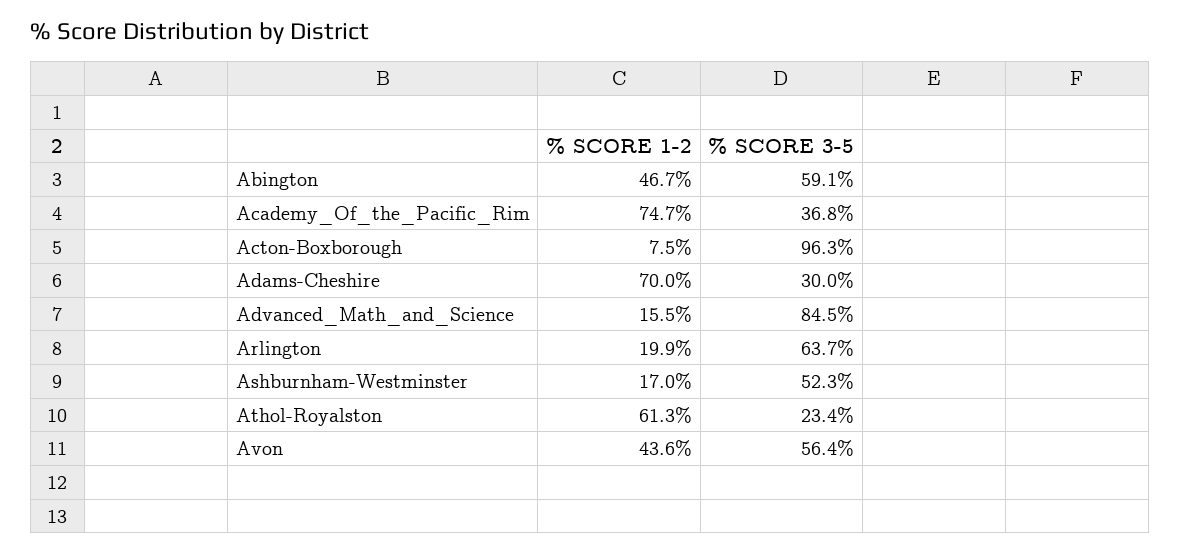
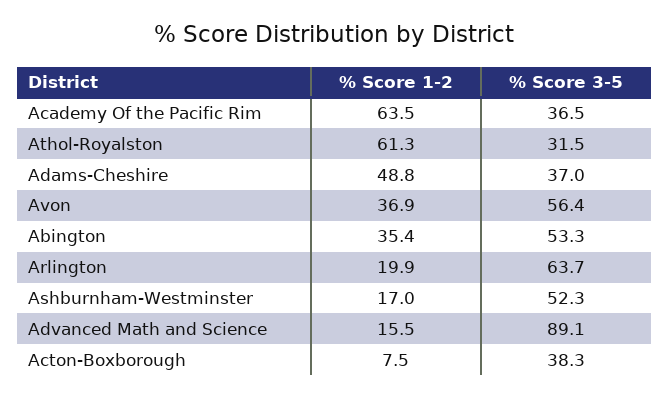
  {
    "% SCORE 1-2": {
-     "Abington": 46.7,
+     "Abington": 35.4,
-     "Academy_Of_the_Pacific_Rim": 74.7,
+     "Academy_Of_the_Pacific_Rim": 63.5,
      "Acton-Boxborough": 7.5,
-     "Adams-Cheshire": 70,
+     "Adams-Cheshire": 48.8,
      "Advanced_Math_and_Science": 15.5,
      "Arlington": 19.9,
      "Ashburnham-Westminster": 17,
      "Athol-Royalston": 61.3,
-     "Avon": 43.6
+     "Avon": 36.9
    },
    "% SCORE 3-5": {
-     "Abington": 59.1,
+     "Abington": 53.3,
-     "Academy_Of_the_Pacific_Rim": 36.8,
+     "Academy_Of_the_Pacific_Rim": 36.5,
-     "Acton-Boxborough": 96.3,
+     "Acton-Boxborough": 38.3,
-     "Adams-Cheshire": 30,
+     "Adams-Cheshire": 37,
-     "Advanced_Math_and_Science": 84.5,
+     "Advanced_Math_and_Science": 89.1,
      "Arlington": 63.7,
      "Ashburnham-Westminster": 52.3,
-     "Athol-Royalston": 23.4,
+     "Athol-Royalston": 31.5,
      "Avon": 56.4
    }
  }

